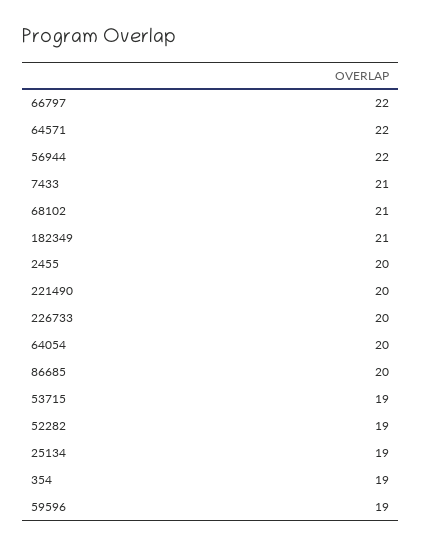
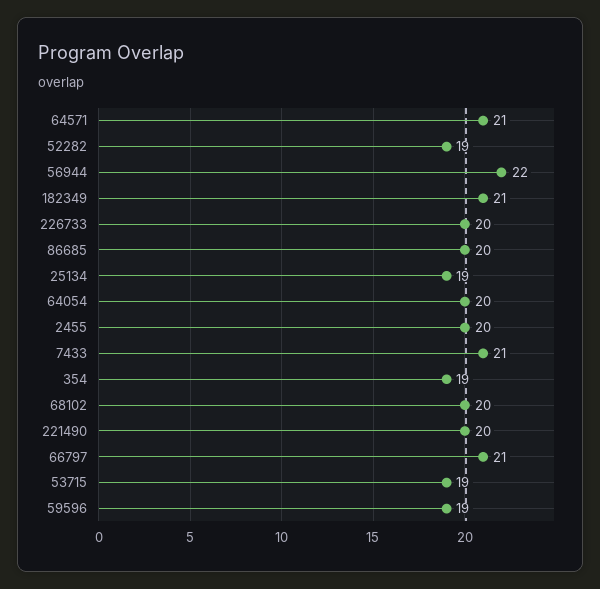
  {
-   "66797": 22,
+   "66797": 21,
-   "64571": 22,
+   "64571": 21,
    "56944": 22,
    "7433": 21,
-   "68102": 21,
+   "68102": 20,
    "182349": 21,
    "2455": 20,
    "221490": 20,
    "226733": 20,
    "64054": 20,
    "86685": 20,
    "53715": 19,
    "52282": 19,
    "25134": 19,
    "354": 19,
    "59596": 19
  }

